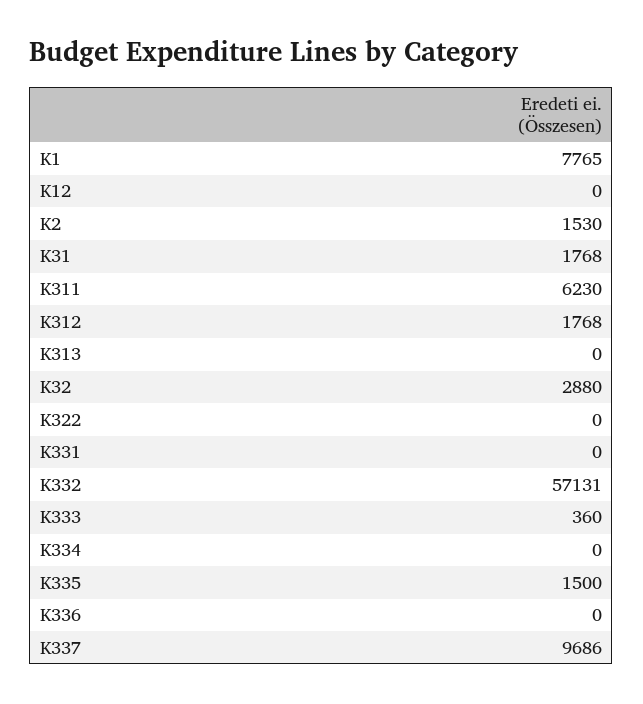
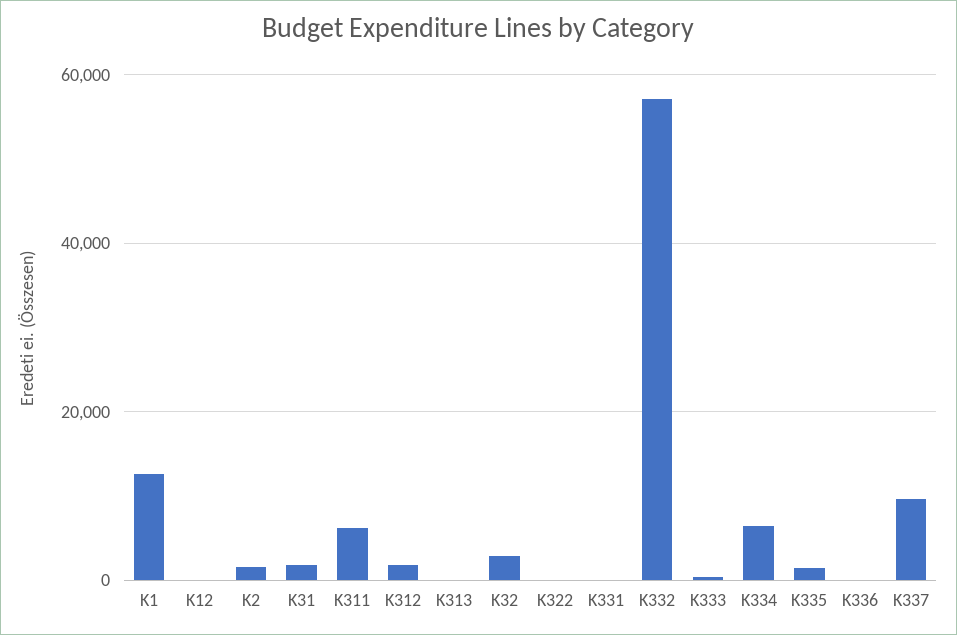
  {
-   "K1": 7765,
+   "K1": 12000,
    "K12": 0,
    "K2": 1530,
    "K31": 1768,
    "K311": 6230,
    "K312": 1768,
    "K313": 0,
    "K32": 2880,
    "K322": 0,
    "K331": 0,
    "K332": 57131,
    "K333": 360,
-   "K334": 0,
+   "K334": 6000,
    "K335": 1500,
    "K336": 0,
    "K337": 9686
  }

